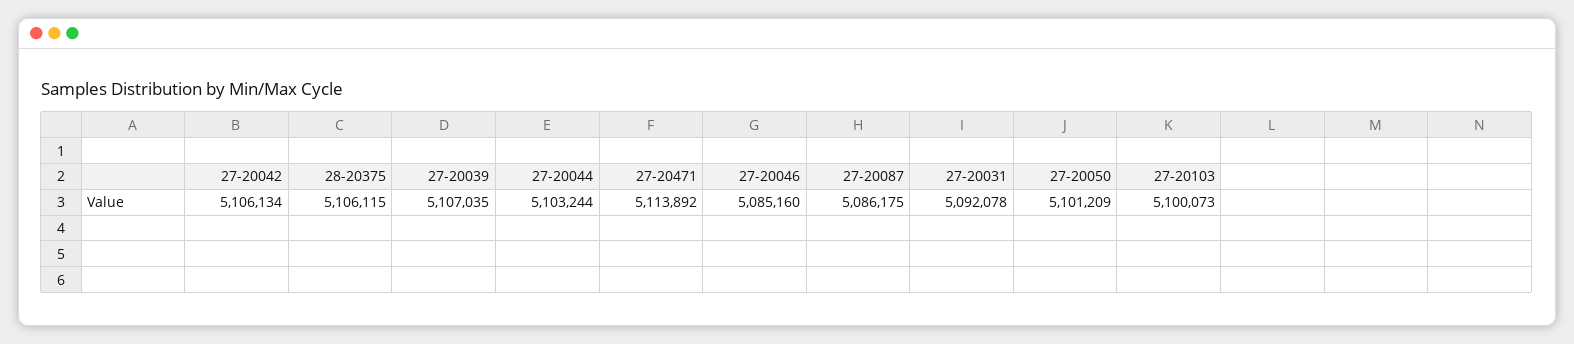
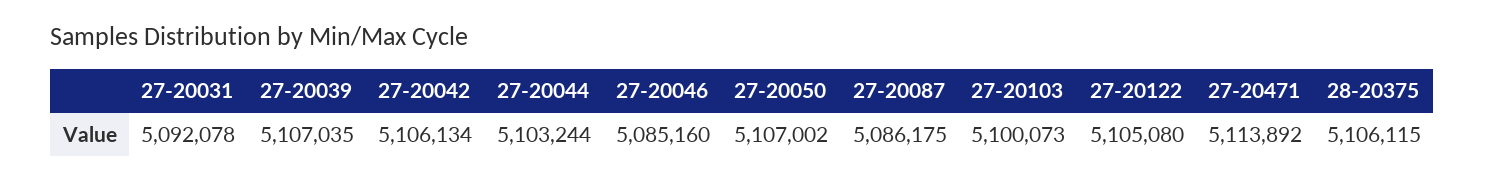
  {
    "27-20042": 5106134,
    "28-20375": 5106115,
    "27-20039": 5107035,
    "27-20044": 5103244,
    "27-20471": 5113892,
    "27-20046": 5085160,
    "27-20087": 5086175,
    "27-20031": 5092078,
-   "27-20050": 5101209,
+   "27-20050": 5107002,
-   "27-20103": 5100073
+   "27-20103": 5100073,
+   "27-20122": 5105080
  }

